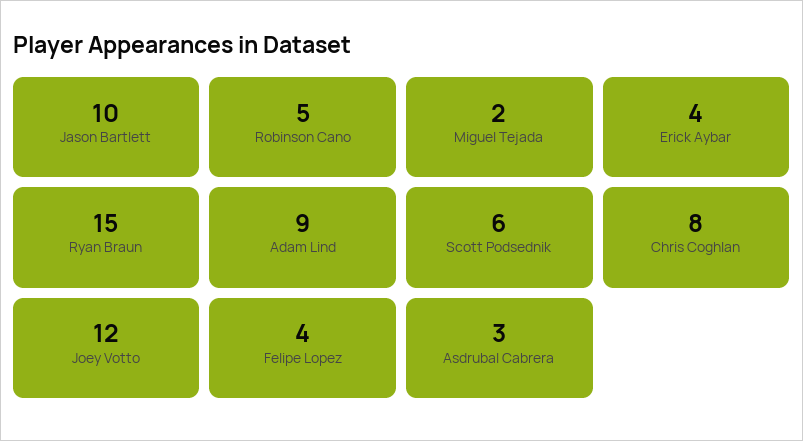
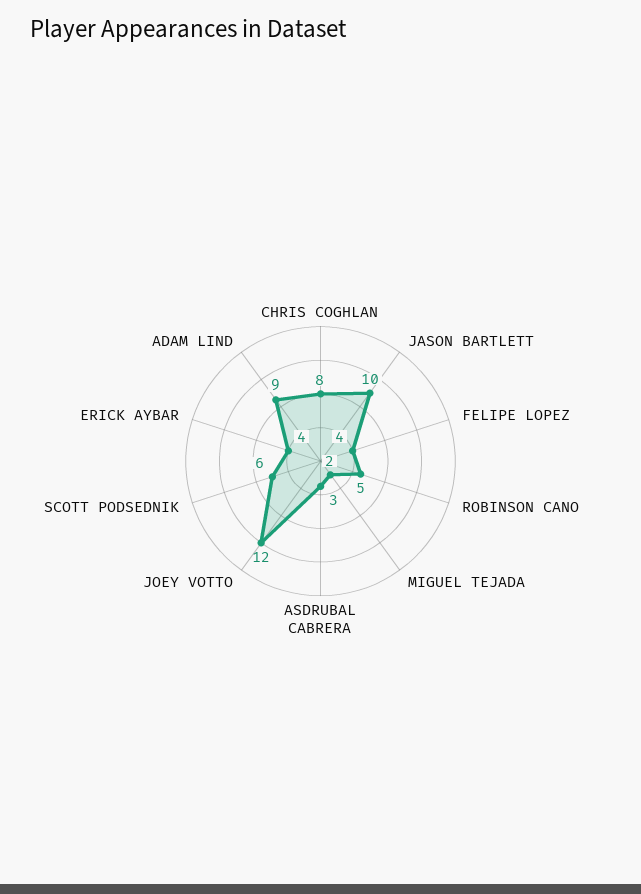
  {
    "Jason Bartlett": 10,
    "Robinson Cano": 5,
    "Miguel Tejada": 2,
    "Erick Aybar": 4,
-   "Ryan Braun": 15,
    "Adam Lind": 9,
    "Scott Podsednik": 6,
    "Chris Coghlan": 8,
    "Joey Votto": 12,
    "Felipe Lopez": 4,
    "Asdrubal Cabrera": 3
  }

